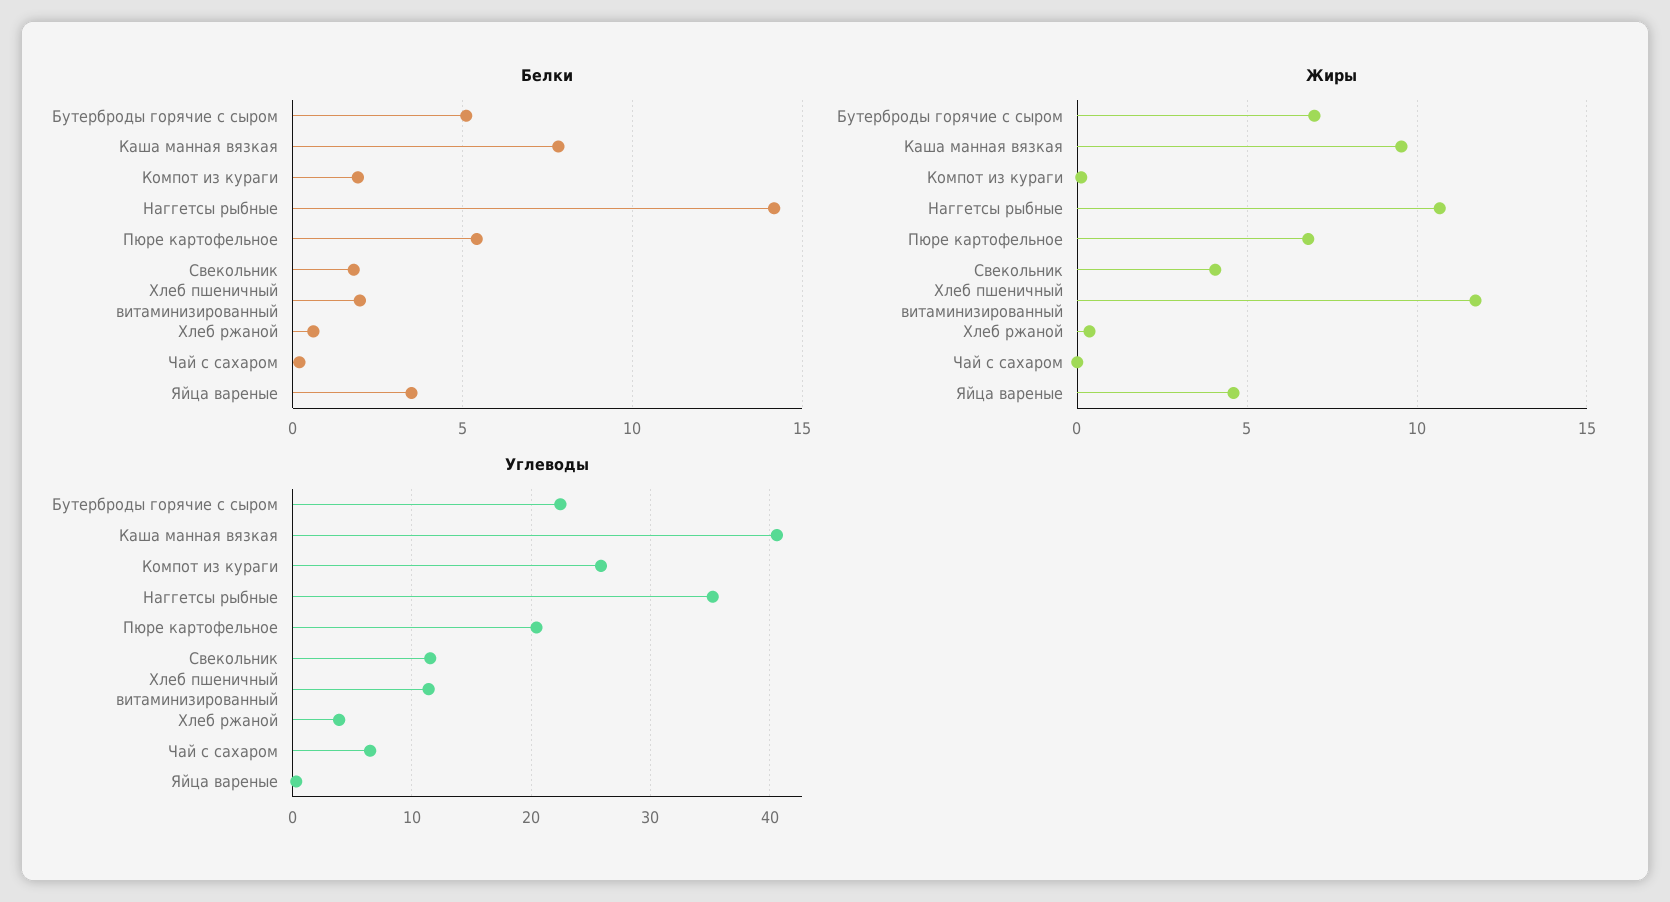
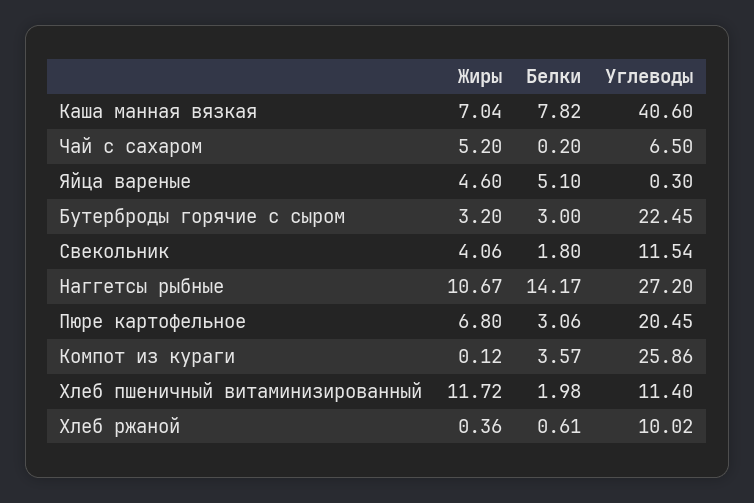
  {
    "Белки": {
-     "Бутерброды горячие с сыром": 5,
+     "Бутерброды горячие с сыром": 3,
      "Каша манная вязкая": 7.82,
-     "Компот из кураги": 2,
+     "Компот из кураги": 3.57,
      "Наггетсы рыбные": 14.17,
-     "Пюре картофельное": 5.5,
+     "Пюре картофельное": 3.06,
      "Свекольник": 1.8,
      "Хлеб пшеничный витаминизированный": 1.98,
      "Хлеб ржаной": 0.61,
      "Чай с сахаром": 0.2,
-     "Яйца вареные": 3.5
+     "Яйца вареные": 5.1
    },
    "Жиры": {
-     "Бутерброды горячие с сыром": 7,
+     "Бутерброды горячие с сыром": 3.2,
-     "Каша манная вязкая": 9.5,
+     "Каша манная вязкая": 7.04,
      "Компот из кураги": 0.12,
      "Наггетсы рыбные": 10.67,
      "Пюре картофельное": 6.8,
      "Свекольник": 4.06,
      "Хлеб пшеничный витаминизированный": 11.72,
      "Хлеб ржаной": 0.36,
-     "Чай с сахаром": 0,
+     "Чай с сахаром": 5.2,
      "Яйца вареные": 4.6
    },
    "Углеводы": {
      "Бутерброды горячие с сыром": 22.45,
      "Каша манная вязкая": 40.6,
      "Компот из кураги": 25.86,
-     "Наггетсы рыбные": 35,
+     "Наггетсы рыбные": 27.2,
      "Пюре картофельное": 20.45,
      "Свекольник": 11.54,
      "Хлеб пшеничный витаминизированный": 11.4,
-     "Хлеб ржаной": 4,
+     "Хлеб ржаной": 10.02,
      "Чай с сахаром": 6.5,
      "Яйца вареные": 0.3
    }
  }

